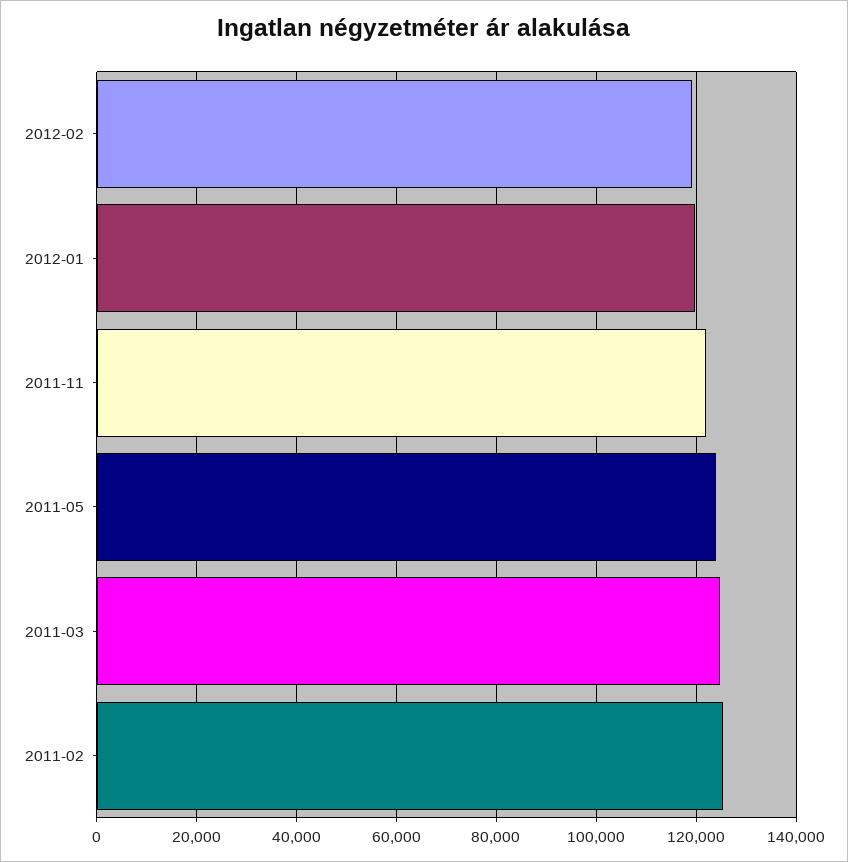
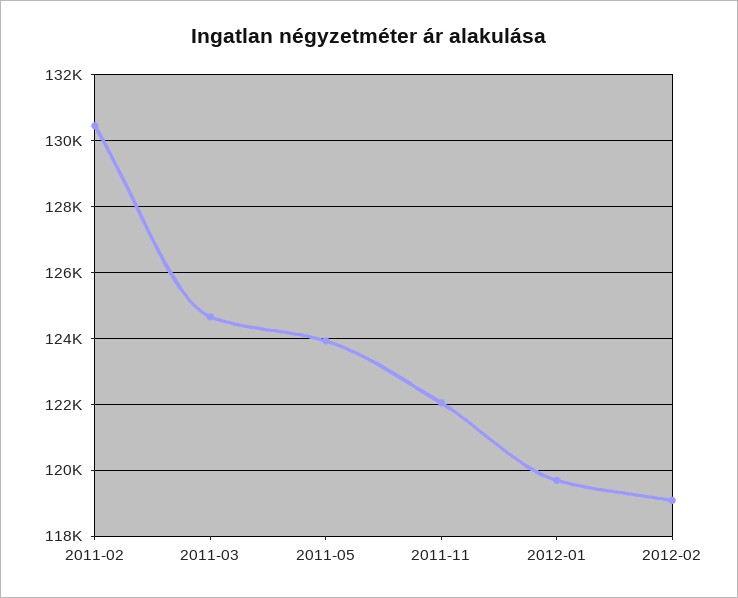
  {
    "2012-02": 119000,
    "2012-01": 119600,
    "2011-11": 122000,
    "2011-05": 124000,
    "2011-03": 124600,
-   "2011-02": 126000
+   "2011-02": 130400
  }

